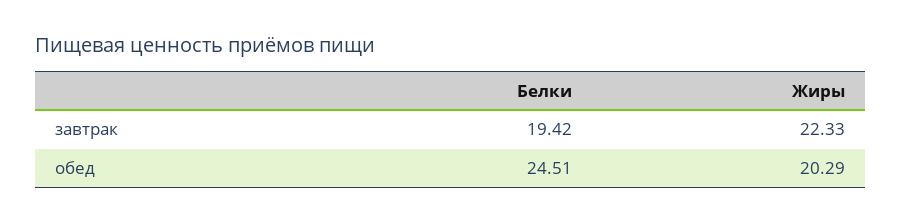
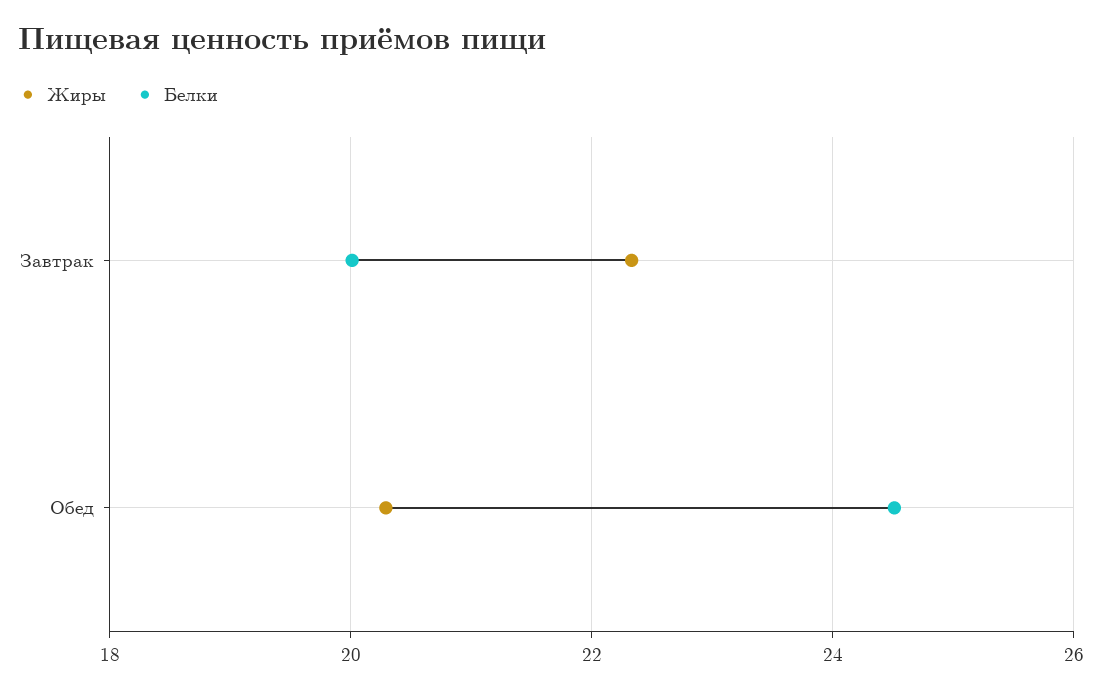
  {
    "Белки": {
-     "завтрак": 19.42,
+     "завтрак": 20,
      "обед": 24.51
    },
    "Жиры": {
      "завтрак": 22.33,
      "обед": 20.29
    }
  }

